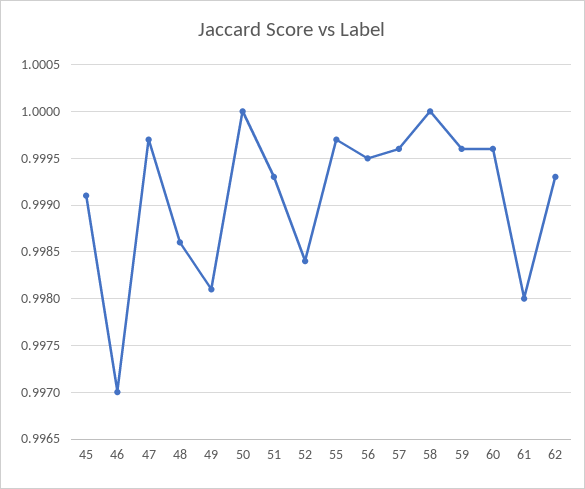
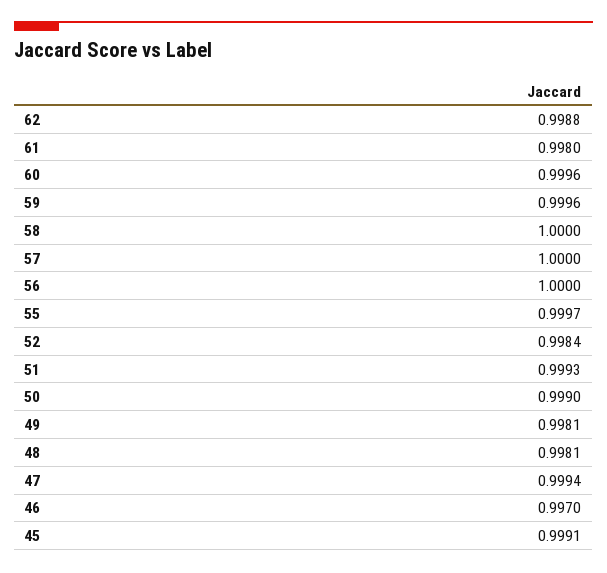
  {
    "45": 0.9991,
    "46": 0.997,
-   "47": 0.9997,
+   "47": 0.9994,
-   "48": 0.9986,
+   "48": 0.9981,
    "49": 0.9981,
-   "50": 1,
+   "50": 0.999,
    "51": 0.9993,
    "52": 0.9984,
    "55": 0.9997,
-   "56": 0.9995,
+   "56": 1,
-   "57": 0.9996,
+   "57": 1,
    "58": 1,
    "59": 0.9996,
    "60": 0.9996,
    "61": 0.998,
-   "62": 0.9993
+   "62": 0.9988
  }

